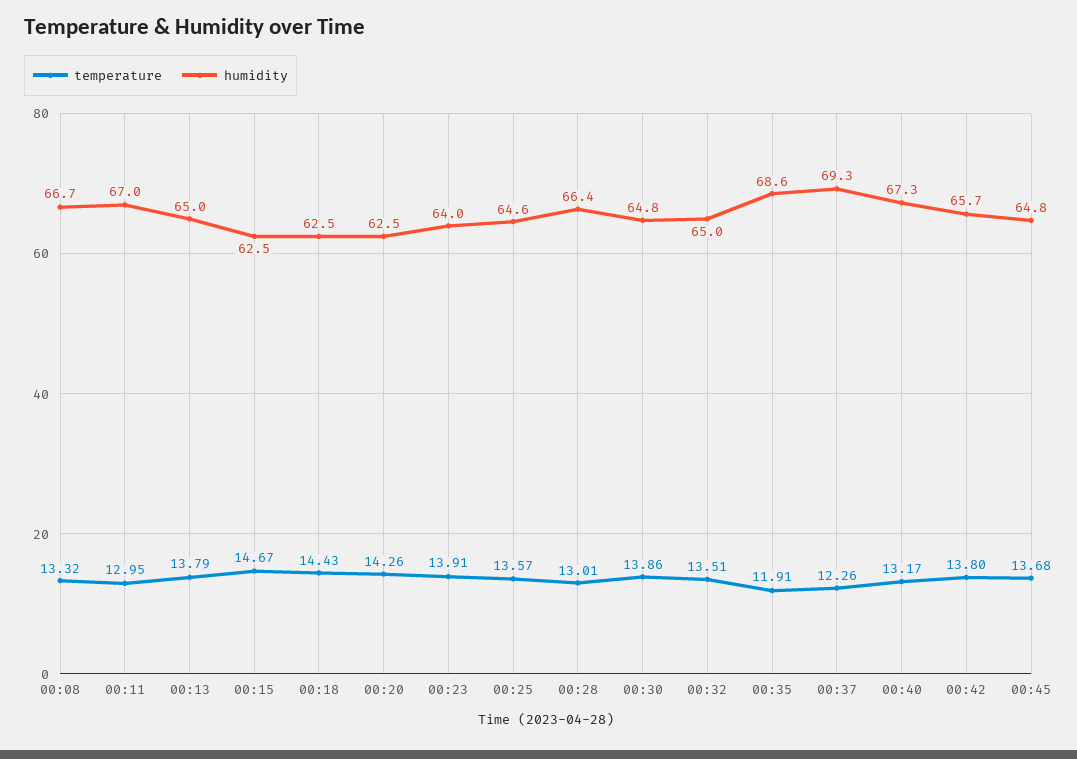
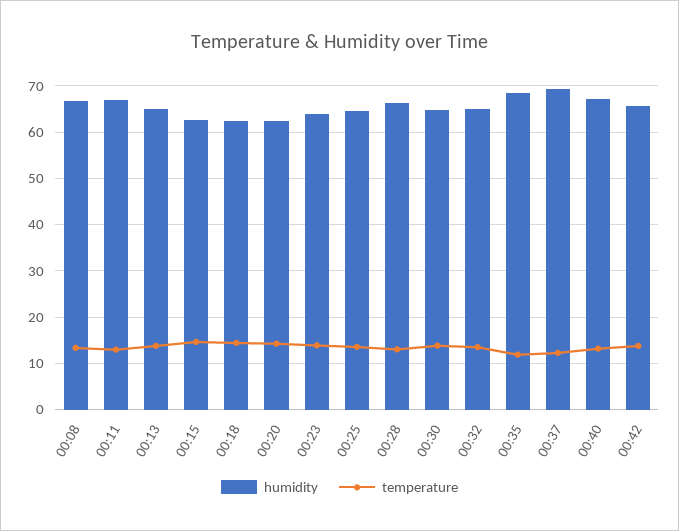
  {
    "temperature": {
      "00:08": 13.32,
      "00:11": 12.95,
      "00:13": 13.79,
      "00:15": 14.67,
      "00:18": 14.43,
      "00:20": 14.26,
      "00:23": 13.91,
      "00:25": 13.57,
      "00:28": 13.01,
      "00:30": 13.86,
      "00:32": 13.51,
      "00:35": 11.91,
      "00:37": 12.26,
      "00:40": 13.17,
-     "00:42": 13.8,
+     "00:42": 13.8
-     "00:45": 13.68
    },
    "humidity": {
      "00:08": 66.7,
      "00:11": 67,
      "00:13": 65,
      "00:15": 62.5,
      "00:18": 62.5,
      "00:20": 62.5,
      "00:23": 64,
      "00:25": 64.6,
      "00:28": 66.4,
      "00:30": 64.8,
      "00:32": 65,
      "00:35": 68.6,
      "00:37": 69.3,
      "00:40": 67.3,
-     "00:42": 65.7,
+     "00:42": 65.7
-     "00:45": 64.8
    }
  }

